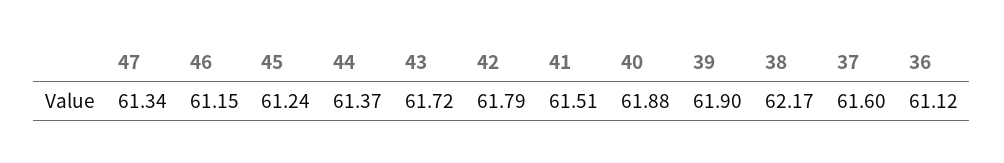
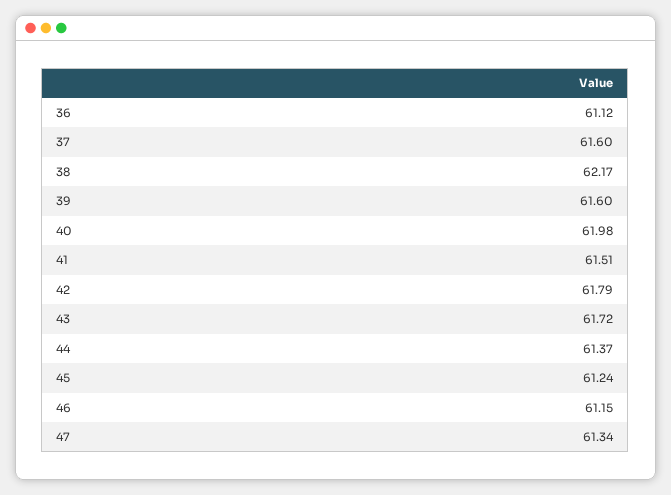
  {
    "47": 61.34,
    "46": 61.15,
    "45": 61.24,
    "44": 61.37,
    "43": 61.72,
    "42": 61.79,
    "41": 61.51,
-   "40": 61.88,
+   "40": 61.98,
-   "39": 61.9,
+   "39": 61.6,
    "38": 62.17,
    "37": 61.6,
    "36": 61.12
  }

